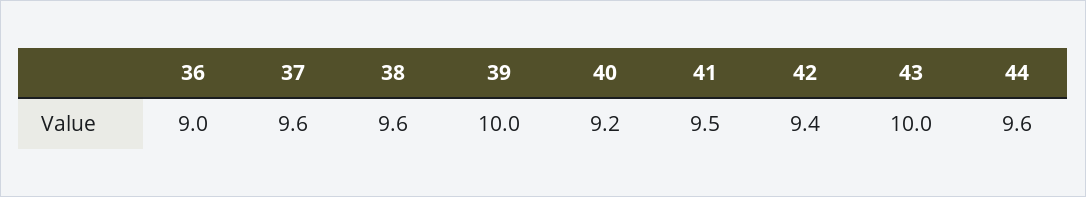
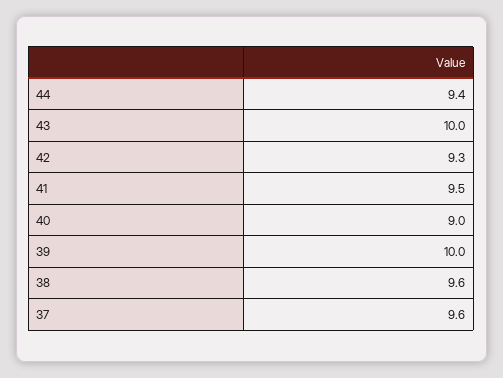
  {
-   "36": 9,
    "37": 9.6,
    "38": 9.6,
    "39": 10,
-   "40": 9.2,
+   "40": 9,
    "41": 9.5,
-   "42": 9.4,
+   "42": 9.3,
    "43": 10,
-   "44": 9.6
+   "44": 9.4
  }

